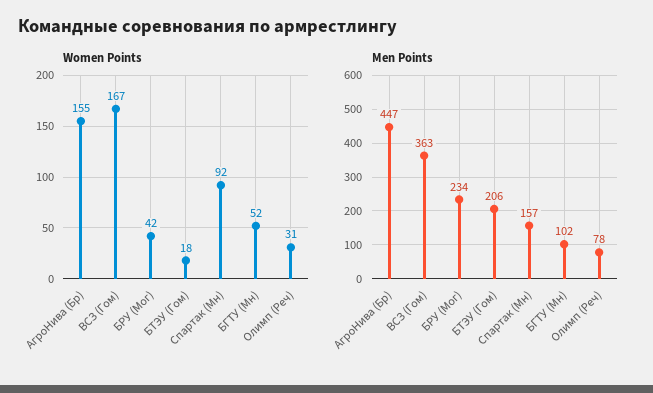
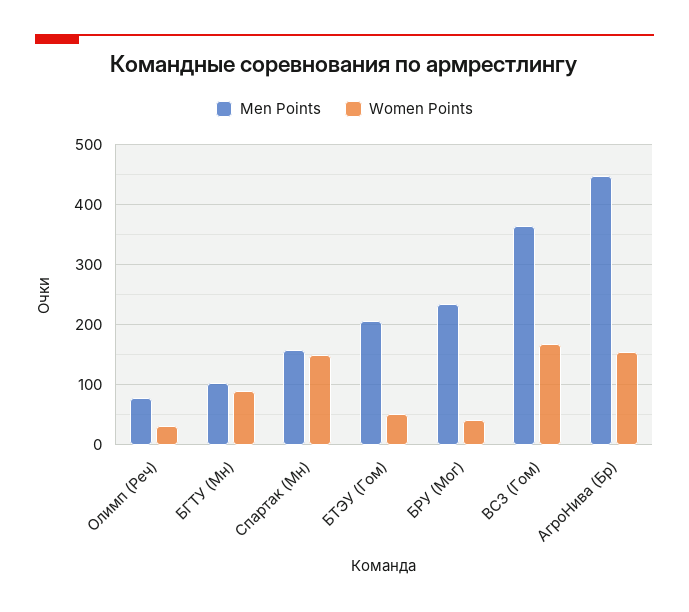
  {
    "Women Points": {
      "АгроНива (Бр)": 155,
      "ВСЗ (Гом)": 167,
      "БРУ (Мог)": 42,
-     "БТЭУ (Гом)": 18,
+     "БТЭУ (Гом)": 50,
-     "Спартак (Мн)": 92,
+     "Спартак (Мн)": 150,
-     "БГТУ (Мн)": 52,
+     "БГТУ (Мн)": 90,
      "Олимп (Реч)": 31
    },
    "Men Points": {
      "АгроНива (Бр)": 447,
      "ВСЗ (Гом)": 363,
      "БРУ (Мог)": 234,
      "БТЭУ (Гом)": 206,
      "Спартак (Мн)": 157,
      "БГТУ (Мн)": 102,
      "Олимп (Реч)": 78
    }
  }

